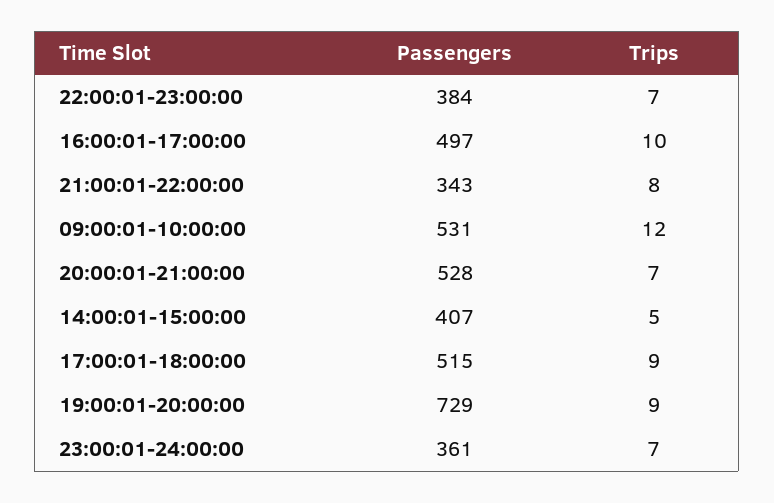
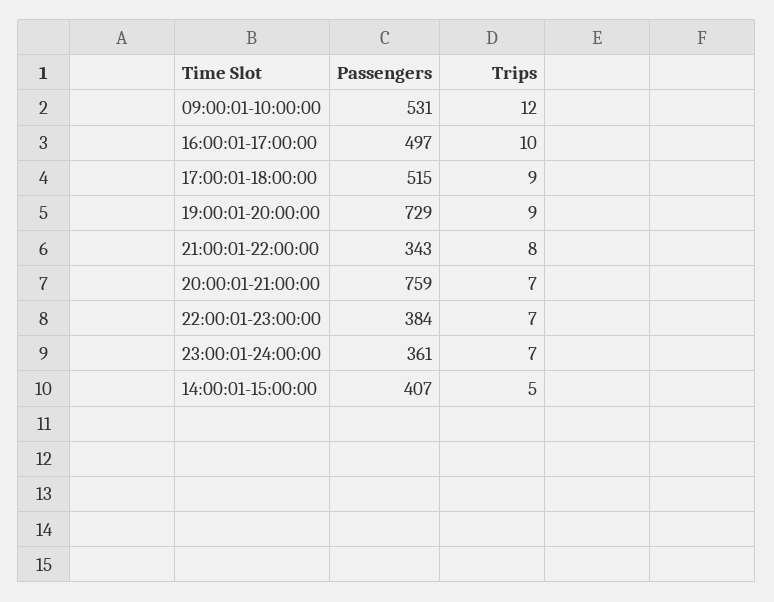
  {
    "Passengers": {
      "22:00:01-23:00:00": 384,
      "16:00:01-17:00:00": 497,
      "21:00:01-22:00:00": 343,
      "09:00:01-10:00:00": 531,
-     "20:00:01-21:00:00": 528,
+     "20:00:01-21:00:00": 759,
      "14:00:01-15:00:00": 407,
      "17:00:01-18:00:00": 515,
      "19:00:01-20:00:00": 729,
      "23:00:01-24:00:00": 361
    },
    "Trips": {
      "22:00:01-23:00:00": 7,
      "16:00:01-17:00:00": 10,
      "21:00:01-22:00:00": 8,
      "09:00:01-10:00:00": 12,
      "20:00:01-21:00:00": 7,
      "14:00:01-15:00:00": 5,
      "17:00:01-18:00:00": 9,
      "19:00:01-20:00:00": 9,
      "23:00:01-24:00:00": 7
    }
  }

